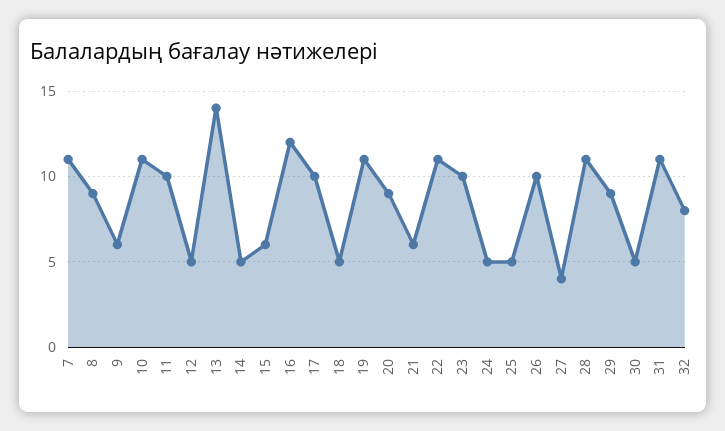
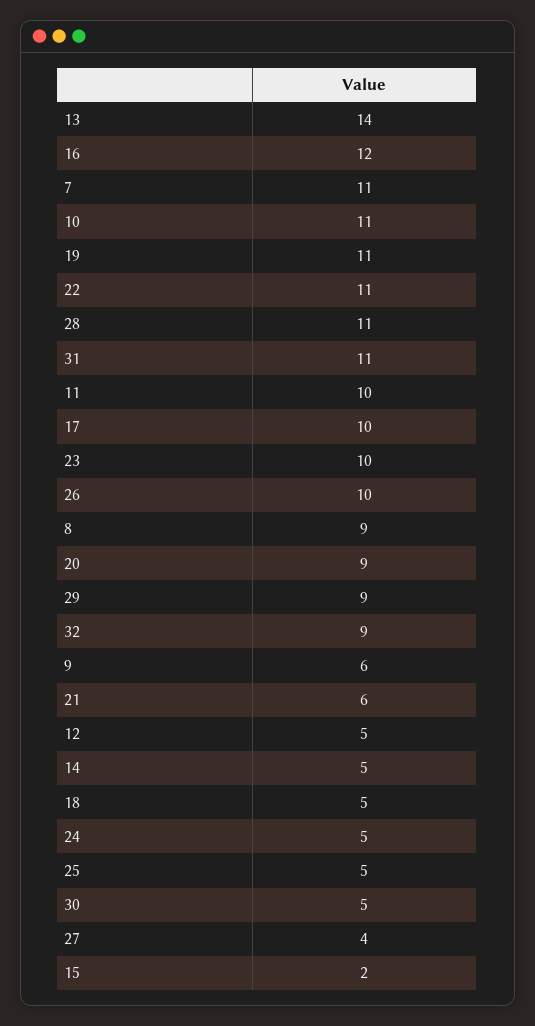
  {
    "7": 11,
    "8": 9,
    "9": 6,
    "10": 11,
    "11": 10,
    "12": 5,
    "13": 14,
    "14": 5,
-   "15": 6,
+   "15": 2,
    "16": 12,
    "17": 10,
    "18": 5,
    "19": 11,
    "20": 9,
    "21": 6,
    "22": 11,
    "23": 10,
    "24": 5,
    "25": 5,
    "26": 10,
    "27": 4,
    "28": 11,
    "29": 9,
    "30": 5,
    "31": 11,
-   "32": 8
+   "32": 9
  }

